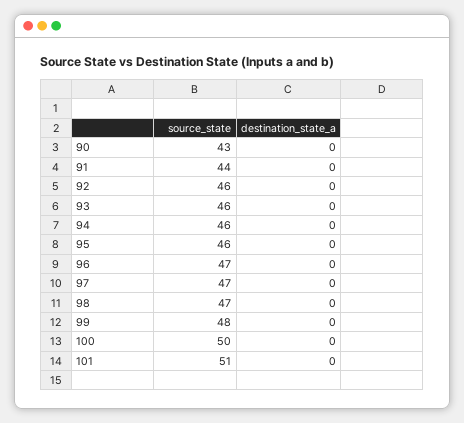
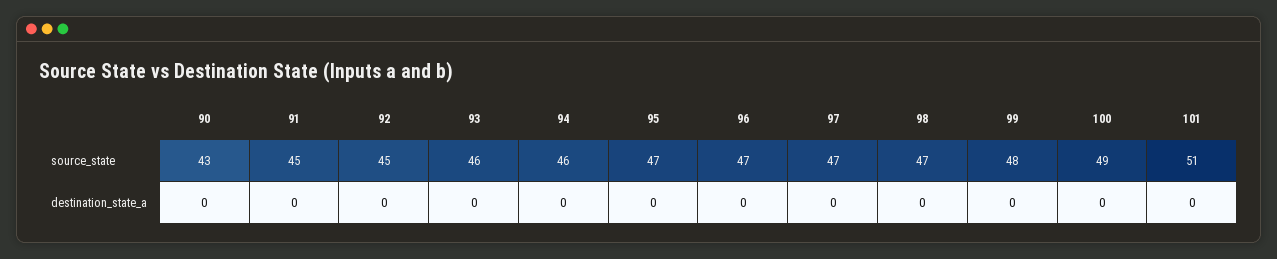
  {
    "source_state": {
      "90": 43,
-     "91": 44,
+     "91": 45,
-     "92": 46,
+     "92": 45,
      "93": 46,
      "94": 46,
-     "95": 46,
+     "95": 47,
      "96": 47,
      "97": 47,
      "98": 47,
      "99": 48,
-     "100": 50,
+     "100": 49,
      "101": 51
    },
    "destination_state_a": {
      "90": 0,
      "91": 0,
      "92": 0,
      "93": 0,
      "94": 0,
      "95": 0,
      "96": 0,
      "97": 0,
      "98": 0,
      "99": 0,
      "100": 0,
      "101": 0
    }
  }

